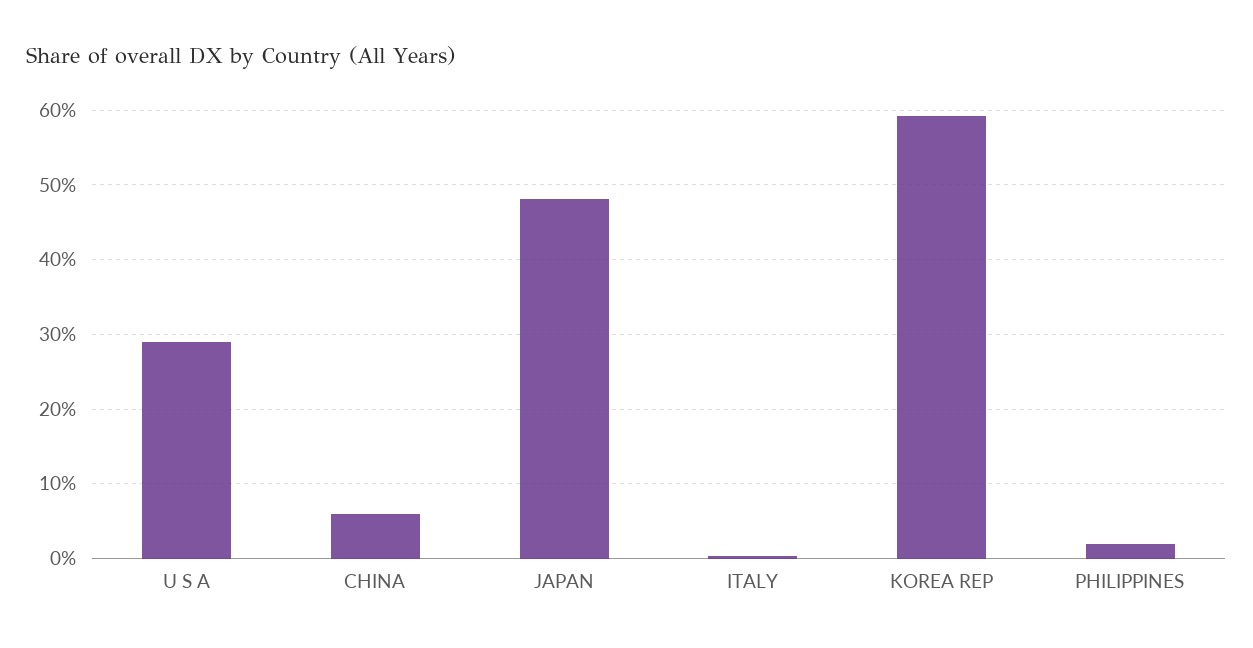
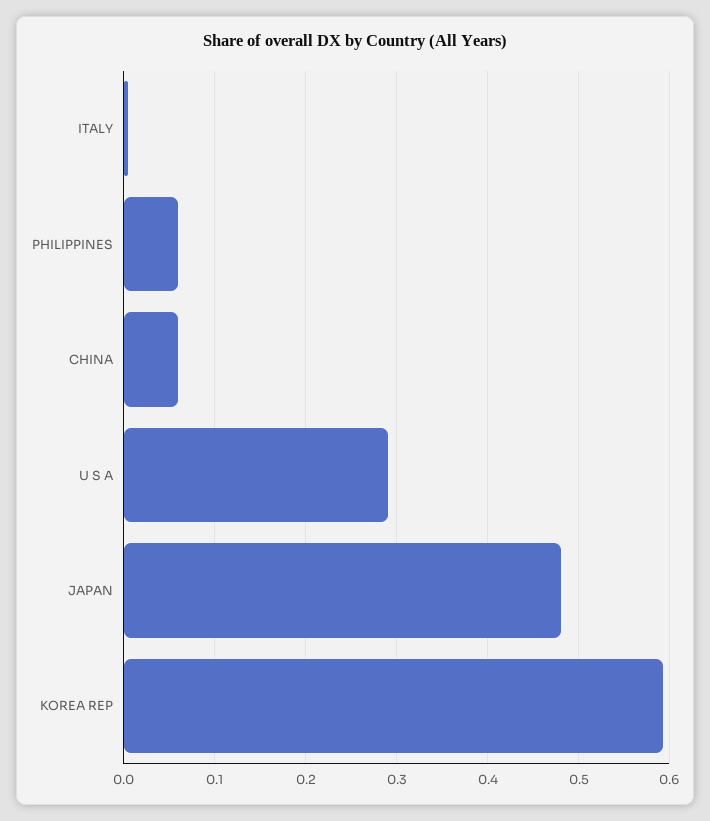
  {
    "U S A": 0.29,
    "CHINA": 0.06,
    "JAPAN": 0.48,
    "ITALY": 0,
    "KOREA REP": 0.59,
-   "PHILIPPINES": 0.02
+   "PHILIPPINES": 0.06
  }

